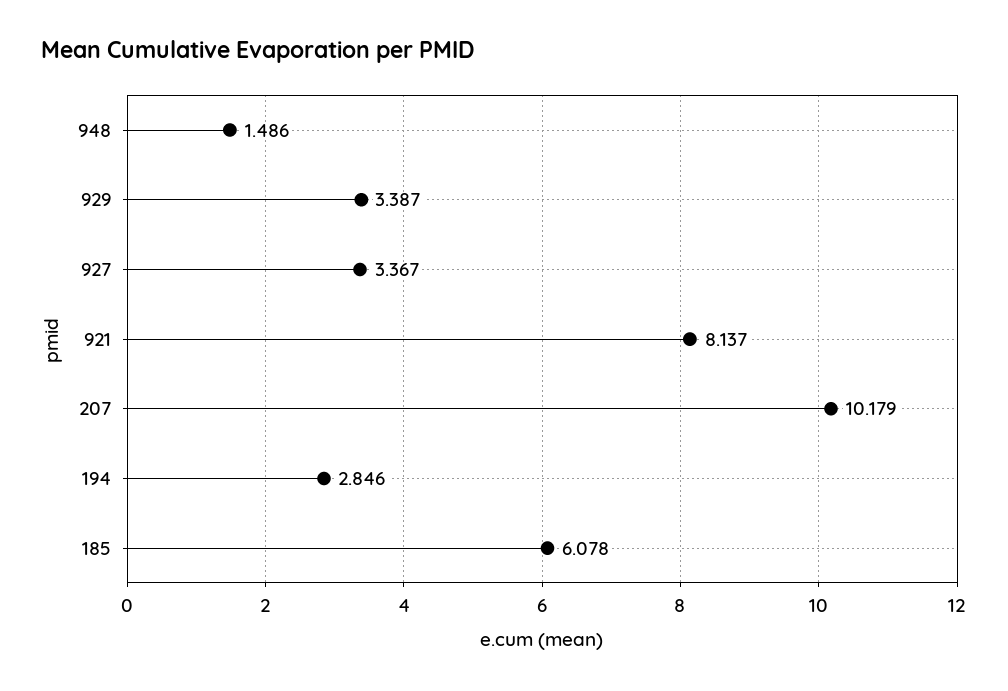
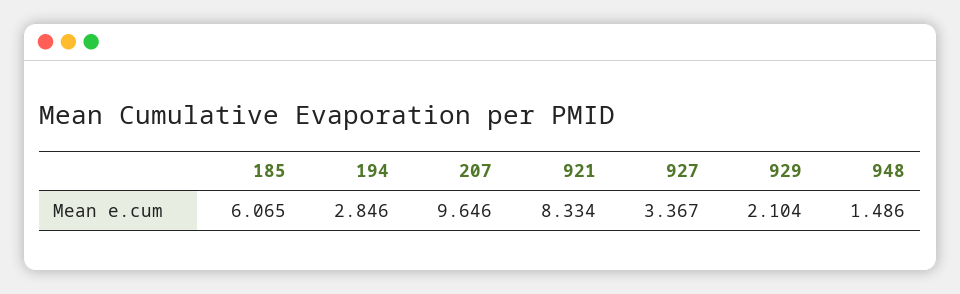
  {
    "948": 1.486,
-   "929": 3.387,
+   "929": 2.104,
    "927": 3.367,
-   "921": 8.137,
+   "921": 8.334,
-   "207": 10.179,
+   "207": 9.646,
    "194": 2.846,
-   "185": 6.078
+   "185": 6.065
  }

